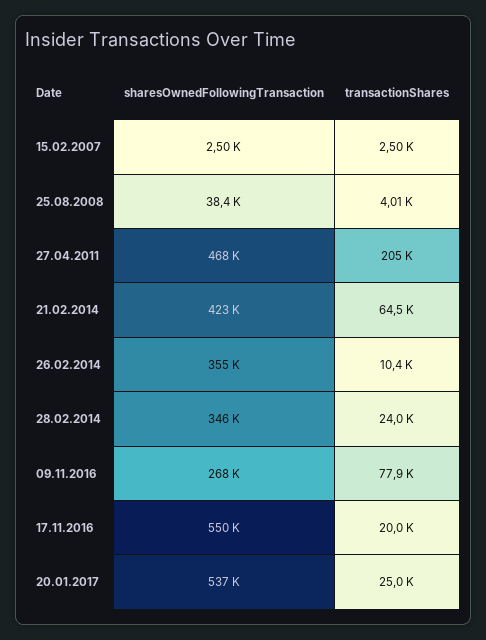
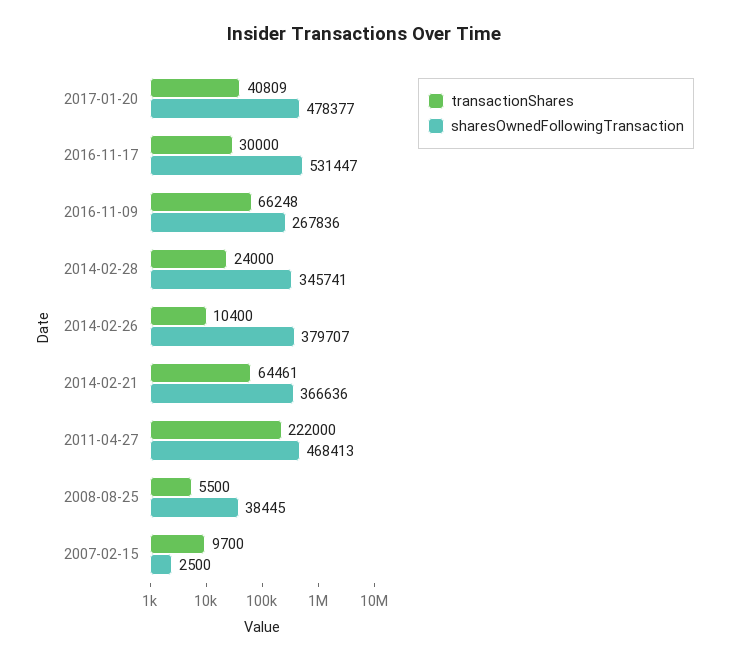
  {
    "sharesOwnedFollowingTransaction": {
      "15.02.2007": 2500,
      "25.08.2008": 38445,
      "27.04.2011": 468413,
-     "21.02.2014": 423000,
+     "21.02.2014": 366636,
-     "26.02.2014": 355000,
+     "26.02.2014": 379707,
      "28.02.2014": 345741,
      "09.11.2016": 267836,
-     "17.11.2016": 550000,
+     "17.11.2016": 531447,
-     "20.01.2017": 537000
+     "20.01.2017": 478377
    },
    "transactionShares": {
-     "15.02.2007": 2500,
+     "15.02.2007": 9700,
-     "25.08.2008": 4010,
+     "25.08.2008": 5500,
-     "27.04.2011": 205000,
+     "27.04.2011": 222000,
      "21.02.2014": 64461,
      "26.02.2014": 10400,
      "28.02.2014": 24000,
-     "09.11.2016": 77900,
+     "09.11.2016": 66248,
-     "17.11.2016": 20000,
+     "17.11.2016": 30000,
-     "20.01.2017": 25000
+     "20.01.2017": 40809
    }
  }

